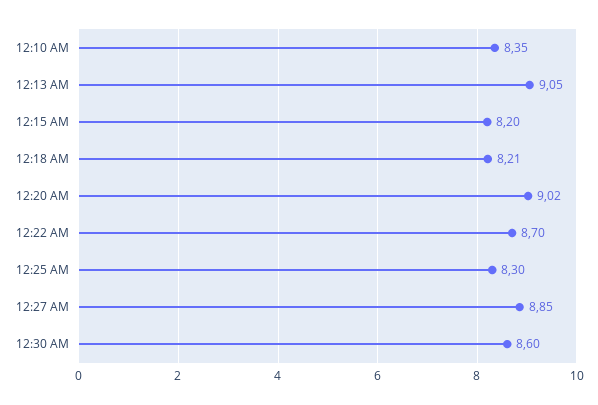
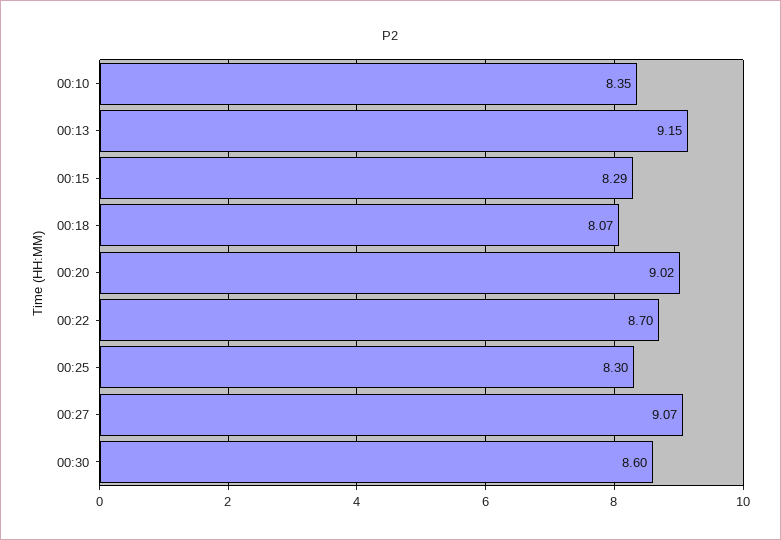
  {
    "12:10 AM": 8.35,
-   "12:13 AM": 9.05,
+   "12:13 AM": 9.15,
-   "12:15 AM": 8.2,
+   "12:15 AM": 8.29,
-   "12:18 AM": 8.21,
+   "12:18 AM": 8.07,
    "12:20 AM": 9.02,
    "12:22 AM": 8.7,
    "12:25 AM": 8.3,
-   "12:27 AM": 8.85,
+   "12:27 AM": 9.07,
    "12:30 AM": 8.6
  }

